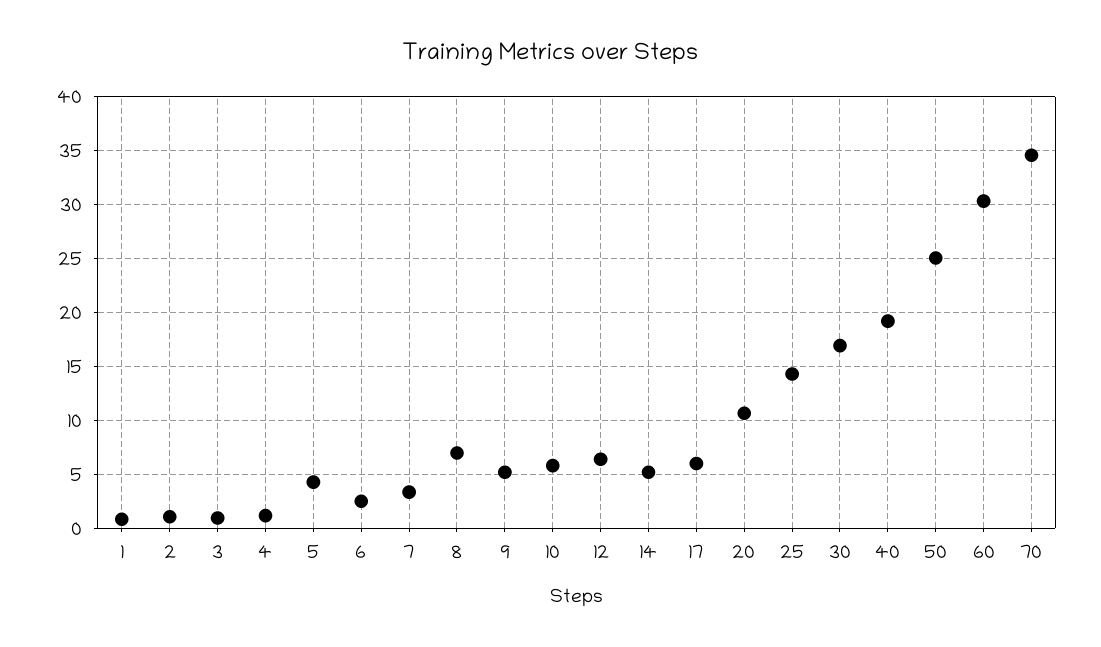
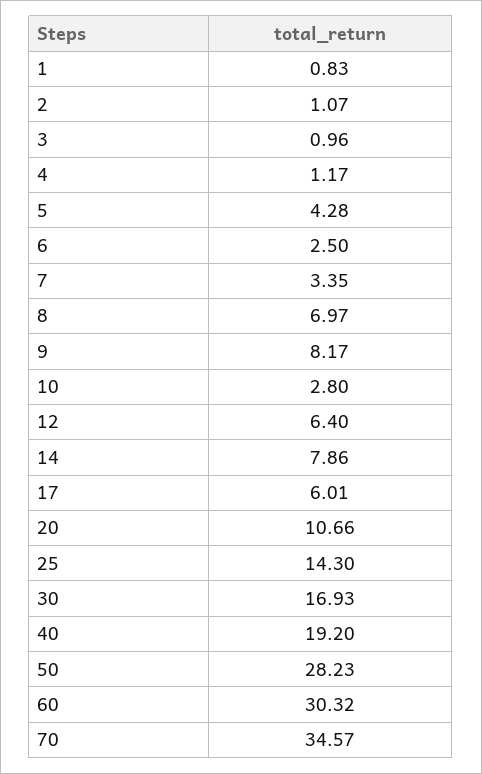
  {
    "1": 0.83,
    "2": 1.07,
    "3": 0.96,
    "4": 1.17,
    "5": 4.28,
    "6": 2.5,
    "7": 3.35,
    "8": 6.97,
-   "9": 5,
+   "9": 8.17,
-   "10": 6,
+   "10": 2.8,
    "12": 6.4,
-   "14": 5,
+   "14": 7.86,
    "17": 6.01,
    "20": 10.66,
    "25": 14.3,
    "30": 16.93,
    "40": 19.2,
-   "50": 25,
+   "50": 28.23,
    "60": 30.32,
    "70": 34.57
  }

